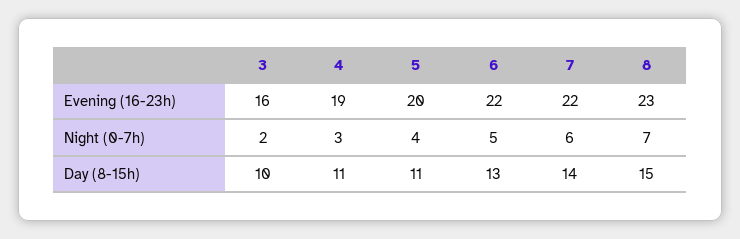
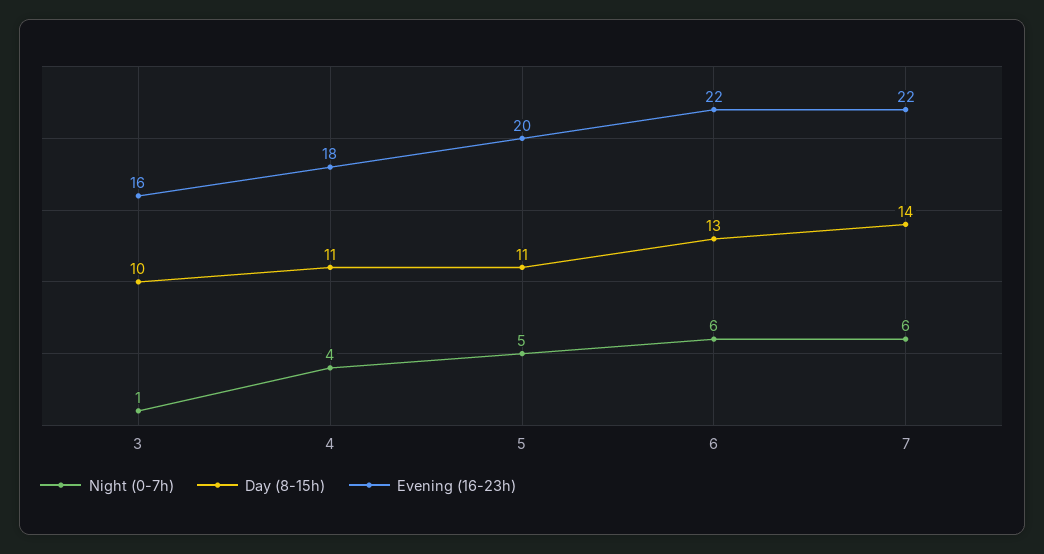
  {
    "Evening (16-23h)": {
      "3": 16,
-     "4": 19,
+     "4": 18,
      "5": 20,
      "6": 22,
-     "7": 22,
+     "7": 22
-     "8": 23
    },
    "Night (0-7h)": {
-     "3": 2,
+     "3": 1,
-     "4": 3,
+     "4": 4,
-     "5": 4,
+     "5": 5,
-     "6": 5,
+     "6": 6,
-     "7": 6,
+     "7": 6
-     "8": 7
    },
    "Day (8-15h)": {
      "3": 10,
      "4": 11,
      "5": 11,
      "6": 13,
-     "7": 14,
+     "7": 14
-     "8": 15
    }
  }

